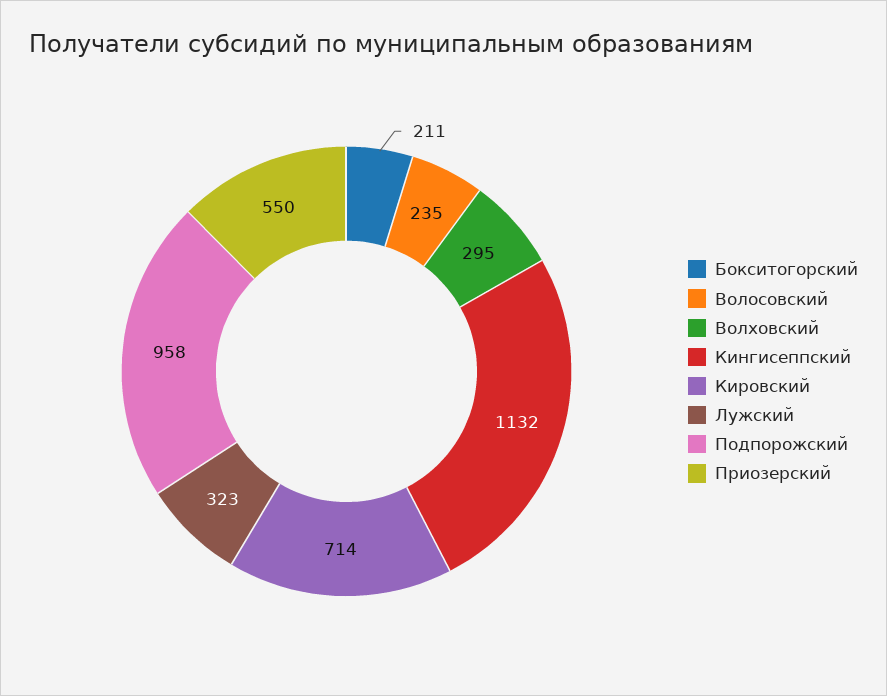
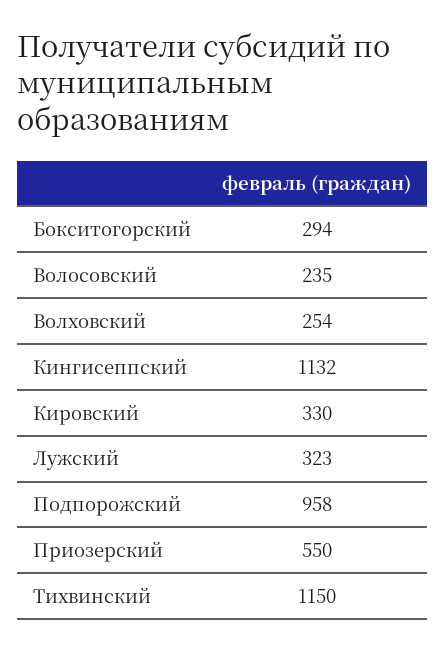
  {
-   "Бокситогорский": 211,
+   "Бокситогорский": 294,
    "Волосовский": 235,
-   "Волховский": 295,
+   "Волховский": 254,
    "Кингисеппский": 1132,
-   "Кировский": 714,
+   "Кировский": 330,
    "Лужский": 323,
    "Подпорожский": 958,
-   "Приозерский": 550
+   "Приозерский": 550,
+   "Тихвинский": 1150
  }

